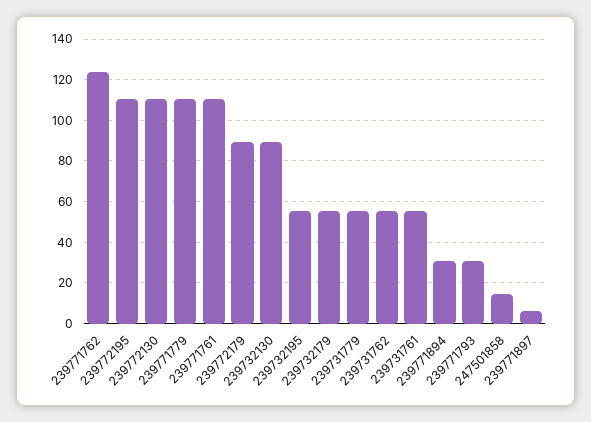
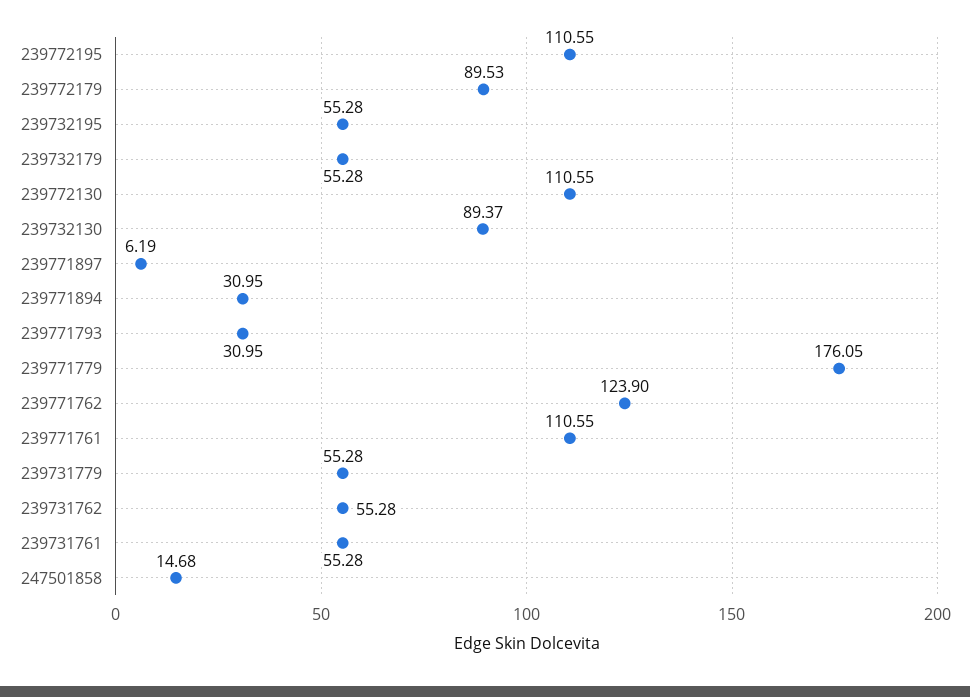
  {
    "239771762": 123.9,
    "239772195": 110.55,
    "239772130": 110.55,
-   "239771779": 110,
+   "239771779": 176.05,
    "239771761": 110.55,
    "239772179": 89.53,
    "239732130": 89.37,
    "239732195": 55.28,
    "239732179": 55.28,
    "239731779": 55.28,
    "239731762": 55.28,
    "239731761": 55.28,
    "239771894": 30.95,
    "239771793": 30.95,
    "247501858": 14.68,
    "239771897": 6.19
  }

